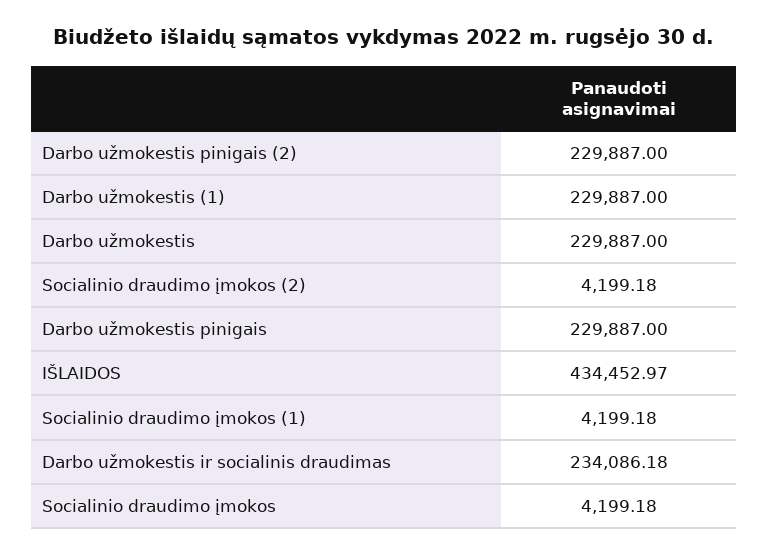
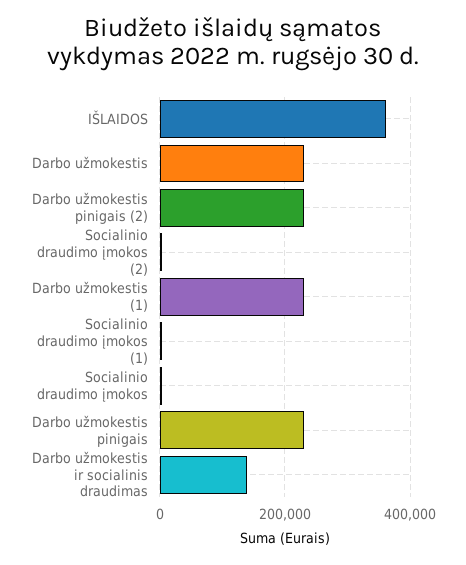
  {
    "Darbo užmokestis pinigais (2)": 229887,
    "Darbo užmokestis (1)": 229887,
    "Darbo užmokestis": 229887,
    "Socialinio draudimo įmokos (2)": 4199.18,
    "Darbo užmokestis pinigais": 229887,
-   "IŠLAIDOS": 434452.97,
+   "IŠLAIDOS": 360000,
    "Socialinio draudimo įmokos (1)": 4199.18,
-   "Darbo užmokestis ir socialinis draudimas": 234086.18,
+   "Darbo užmokestis ir socialinis draudimas": 140000,
    "Socialinio draudimo įmokos": 4199.18
  }

